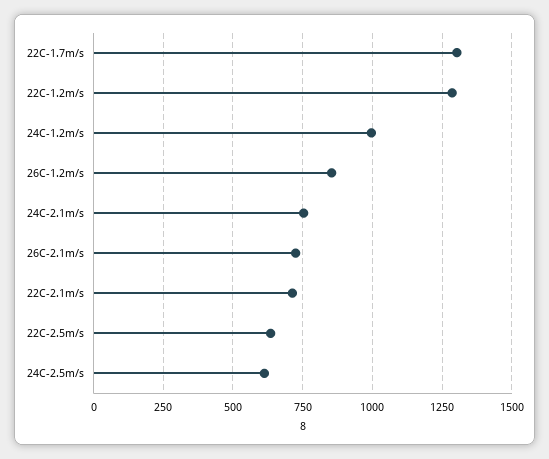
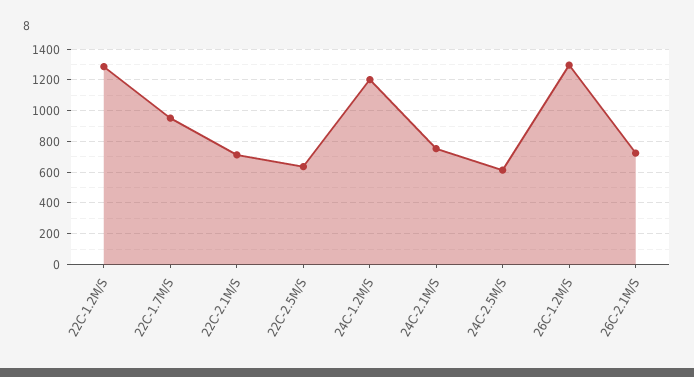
  {
-   "22C-1.7m/s": 1300,
+   "22C-1.7m/s": 950,
    "22C-1.2m/s": 1275,
-   "24C-1.2m/s": 1000,
+   "24C-1.2m/s": 1200,
-   "26C-1.2m/s": 850,
+   "26C-1.2m/s": 1300,
    "24C-2.1m/s": 750,
    "26C-2.1m/s": 725,
    "22C-2.1m/s": 725,
    "22C-2.5m/s": 625,
    "24C-2.5m/s": 625
  }

